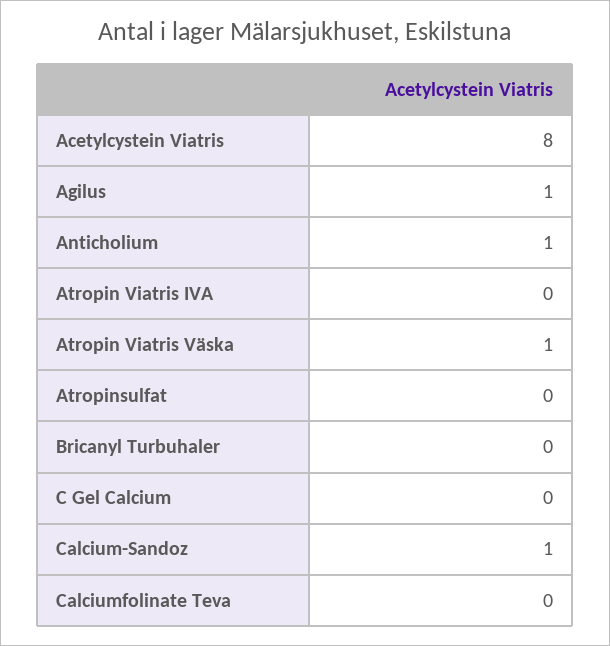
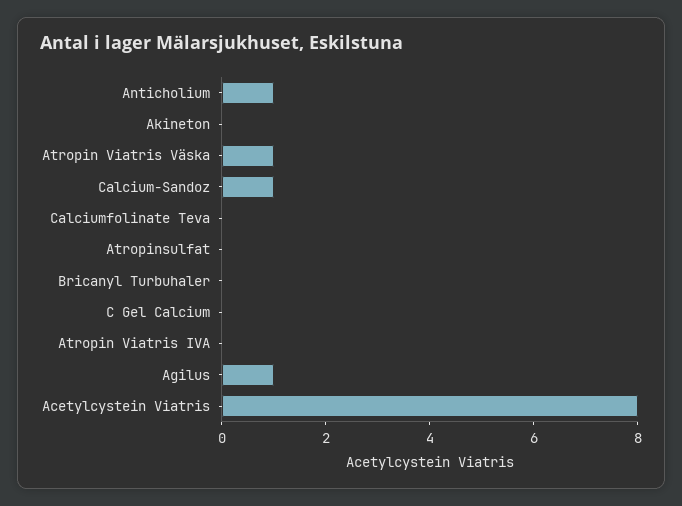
  {
    "Acetylcystein Viatris": 8,
    "Agilus": 1,
    "Anticholium": 1,
    "Atropin Viatris IVA": 0,
    "Atropin Viatris Väska": 1,
    "Atropinsulfat": 0,
    "Bricanyl Turbuhaler": 0,
    "C Gel Calcium": 0,
    "Calcium-Sandoz": 1,
-   "Calciumfolinate Teva": 0
+   "Calciumfolinate Teva": 0,
+   "Akineton": 0
  }

